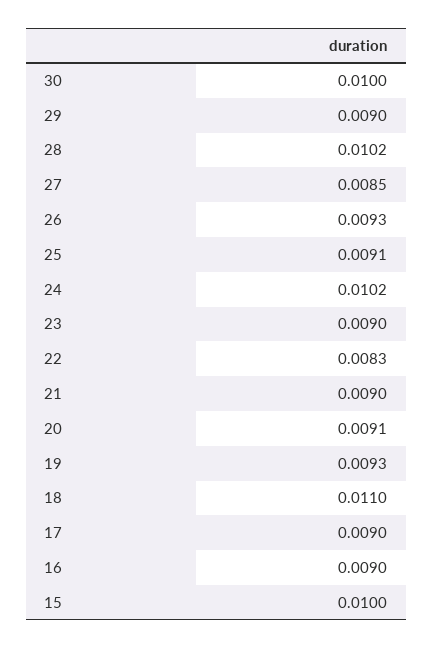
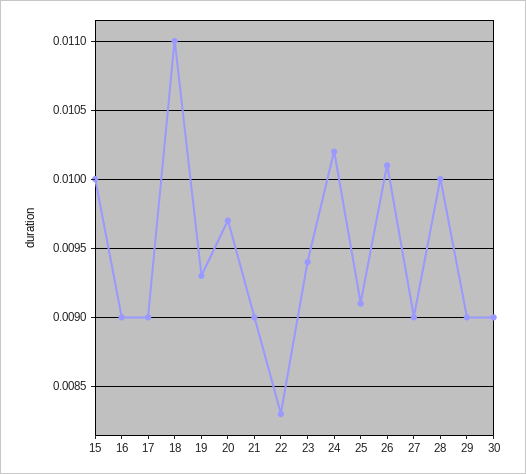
  {
-   "30": 0.01,
+   "30": 0.009,
    "29": 0.009,
-   "28": 0.0102,
+   "28": 0.01,
-   "27": 0.0085,
+   "27": 0.009,
-   "26": 0.0093,
+   "26": 0.0101,
    "25": 0.0091,
    "24": 0.0102,
-   "23": 0.009,
+   "23": 0.0094,
    "22": 0.0083,
    "21": 0.009,
-   "20": 0.0091,
+   "20": 0.0097,
    "19": 0.0093,
    "18": 0.011,
    "17": 0.009,
    "16": 0.009,
    "15": 0.01
  }

